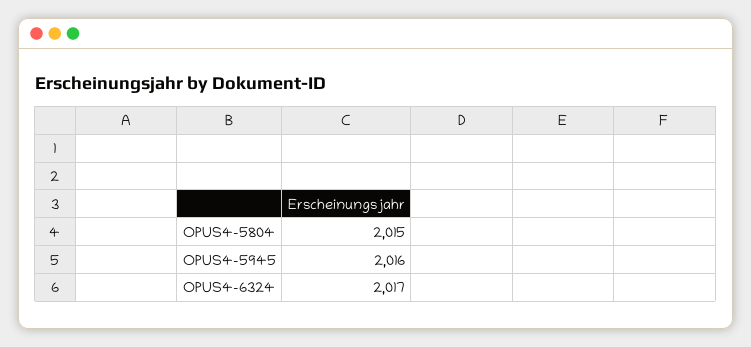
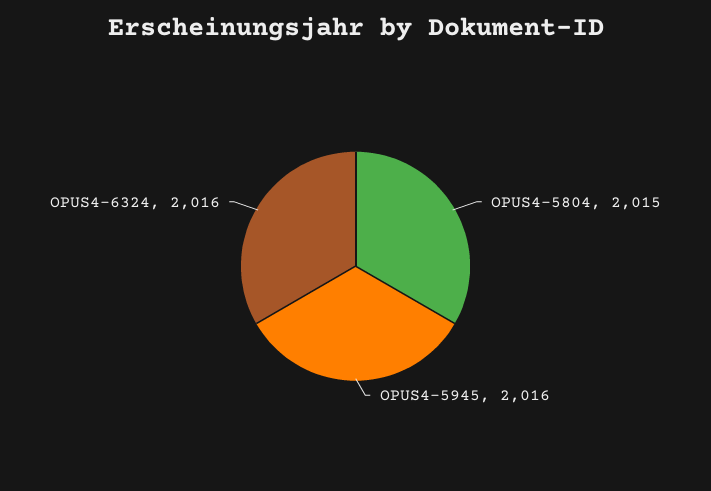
  {
    "OPUS4-5804": 2015,
    "OPUS4-5945": 2016,
-   "OPUS4-6324": 2017
+   "OPUS4-6324": 2016
  }

